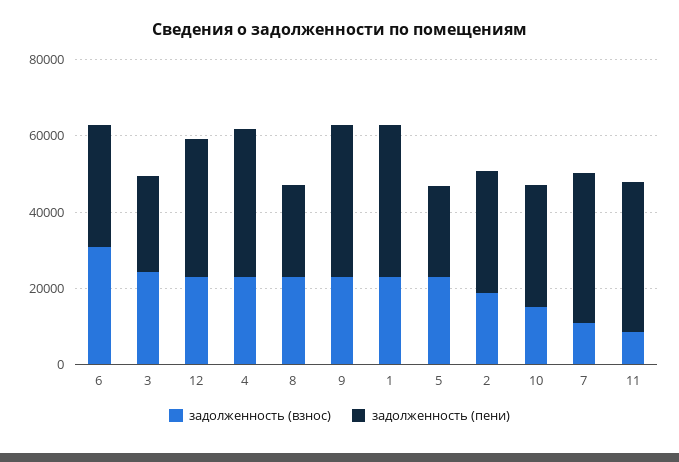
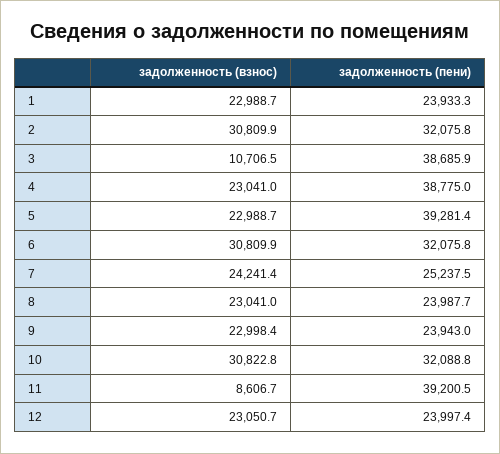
  {
    "задолженность (взнос)": {
      "6": 30809.9,
-     "3": 25000,
+     "3": 10706.5,
      "12": 23050.7,
      "4": 23041,
      "8": 23041,
      "9": 22998.4,
      "1": 22988.7,
      "5": 22988.7,
-     "2": 20000,
+     "2": 30809.9,
-     "10": 15000,
+     "10": 30822.8,
-     "7": 10000,
+     "7": 24241.4,
      "11": 8606.7
    },
    "задолженность (пени)": {
      "6": 32075.8,
-     "3": 25000,
+     "3": 38685.9,
-     "12": 35000,
+     "12": 23997.4,
      "4": 38775,
      "8": 23987.7,
-     "9": 40000,
+     "9": 23943,
-     "1": 40000,
+     "1": 23933.3,
-     "5": 25000,
+     "5": 39281.4,
      "2": 32075.8,
      "10": 32088.8,
-     "7": 40000,
+     "7": 25237.5,
      "11": 39200.5
    }
  }

